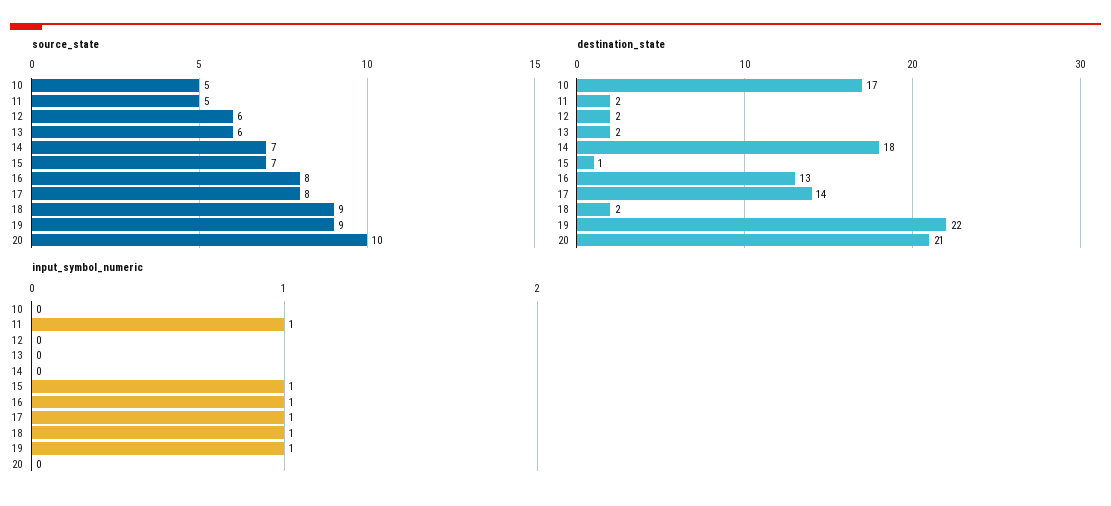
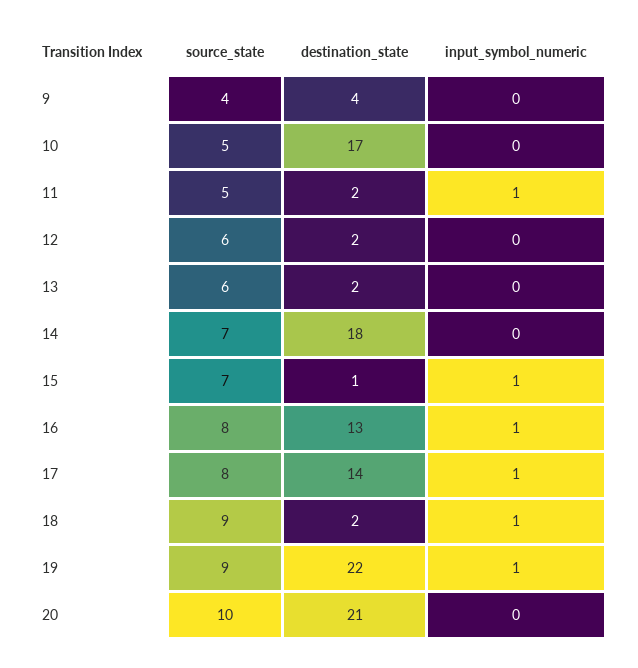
  {
    "source_state": {
      "10": 5,
      "11": 5,
      "12": 6,
      "13": 6,
      "14": 7,
      "15": 7,
      "16": 8,
      "17": 8,
      "18": 9,
      "19": 9,
-     "20": 10
+     "20": 10,
+     "9": 4
    },
    "destination_state": {
      "10": 17,
      "11": 2,
      "12": 2,
      "13": 2,
      "14": 18,
      "15": 1,
      "16": 13,
      "17": 14,
      "18": 2,
      "19": 22,
-     "20": 21
+     "20": 21,
+     "9": 4
    },
    "input_symbol_numeric": {
      "10": 0,
      "11": 1,
      "12": 0,
      "13": 0,
      "14": 0,
      "15": 1,
      "16": 1,
      "17": 1,
      "18": 1,
      "19": 1,
-     "20": 0
+     "20": 0,
+     "9": 0
    }
  }

